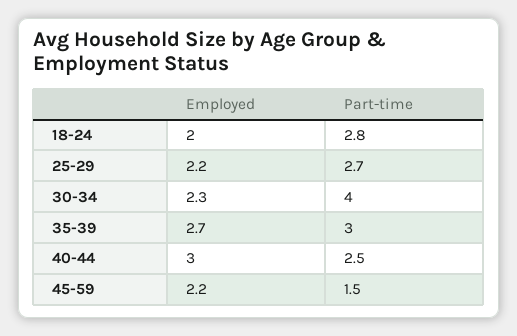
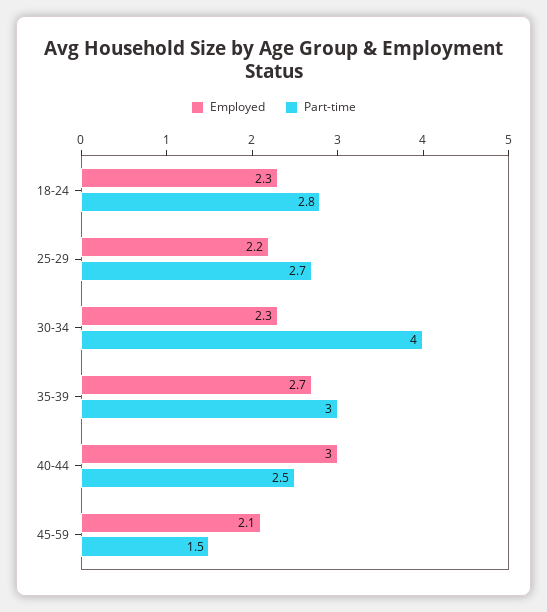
  {
    "Employed": {
-     "18-24": 2,
+     "18-24": 2.3,
      "25-29": 2.2,
      "30-34": 2.3,
      "35-39": 2.7,
      "40-44": 3,
-     "45-59": 2.2
+     "45-59": 2.1
    },
    "Part-time": {
      "18-24": 2.8,
      "25-29": 2.7,
      "30-34": 4,
      "35-39": 3,
      "40-44": 2.5,
      "45-59": 1.5
    }
  }

